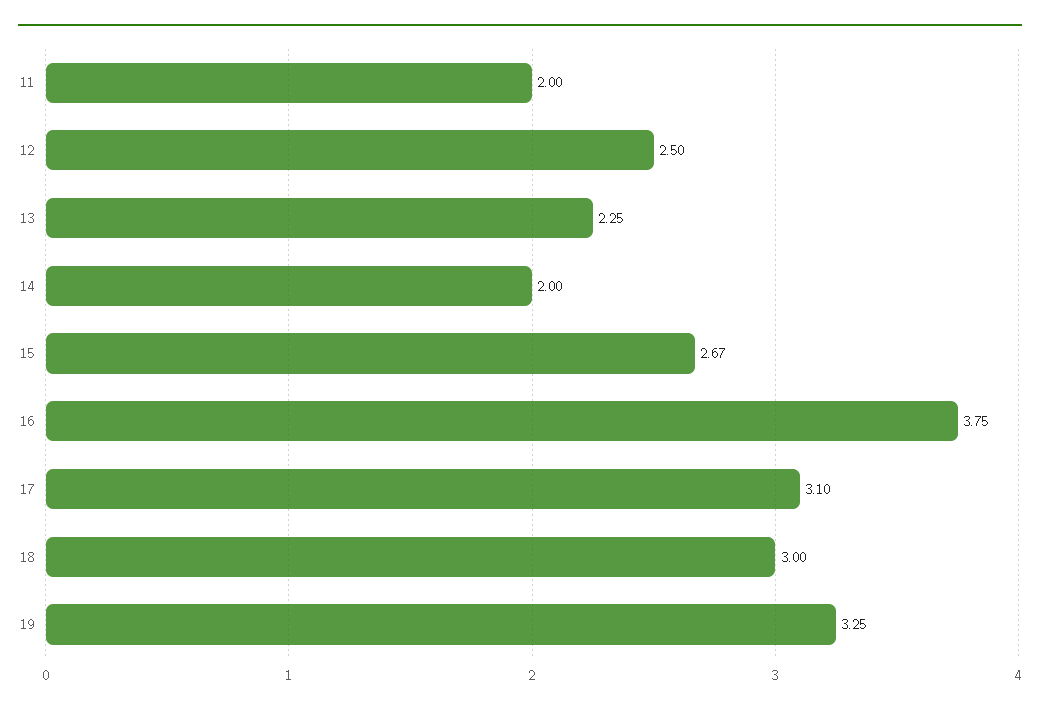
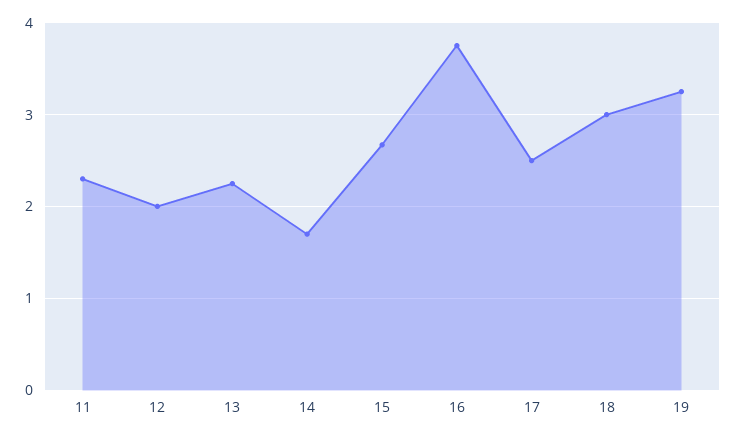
  {
-   "11": 2,
+   "11": 2.3,
-   "12": 2.5,
+   "12": 2,
    "13": 2.25,
-   "14": 2,
+   "14": 1.7,
    "15": 2.67,
    "16": 3.75,
-   "17": 3.1,
+   "17": 2.5,
    "18": 3,
    "19": 3.25
  }

